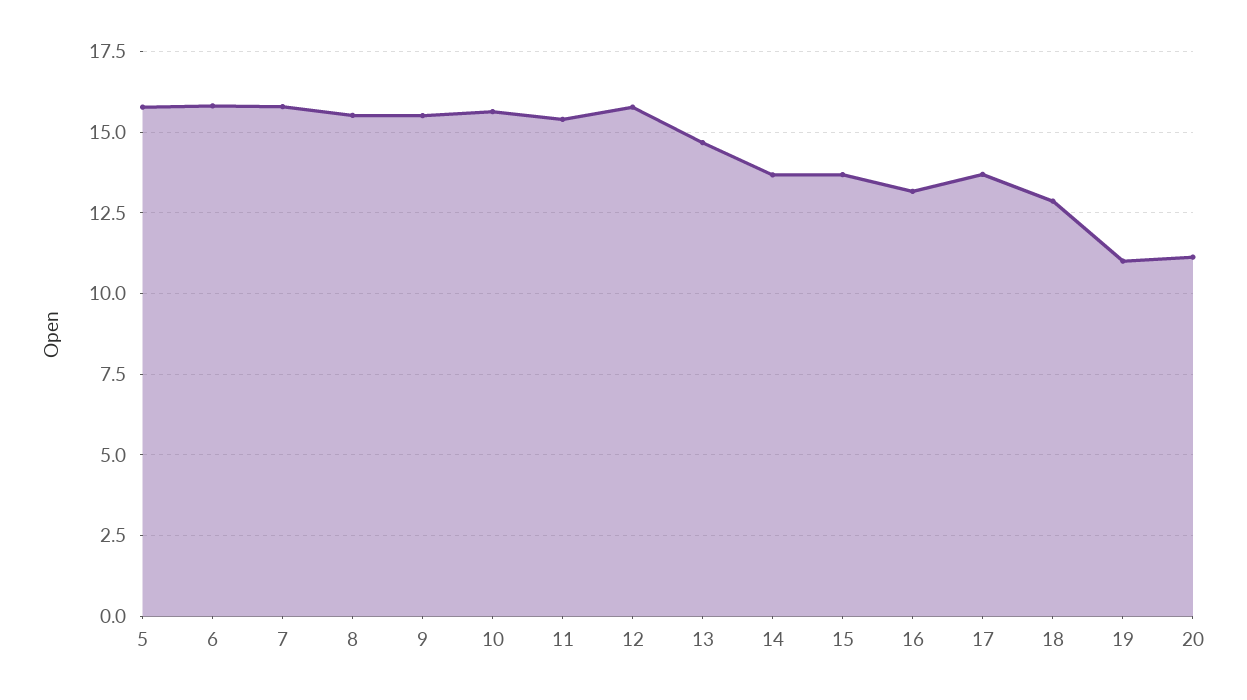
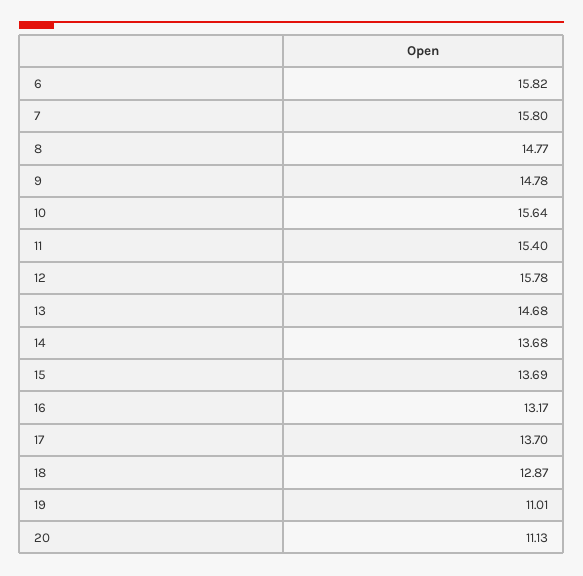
  {
-   "5": 15.75,
    "6": 15.82,
    "7": 15.8,
-   "8": 15.5,
+   "8": 14.77,
-   "9": 15.5,
+   "9": 14.78,
    "10": 15.64,
    "11": 15.4,
    "12": 15.78,
    "13": 14.68,
    "14": 13.68,
    "15": 13.69,
    "16": 13.17,
    "17": 13.7,
    "18": 12.87,
    "19": 11.01,
    "20": 11.13
  }

